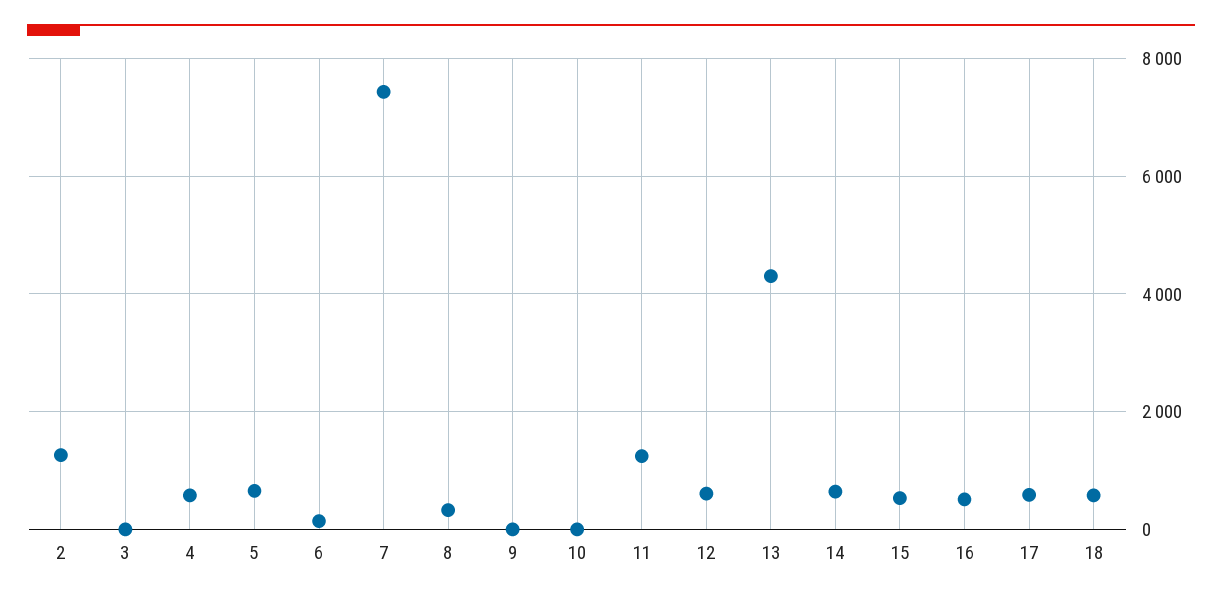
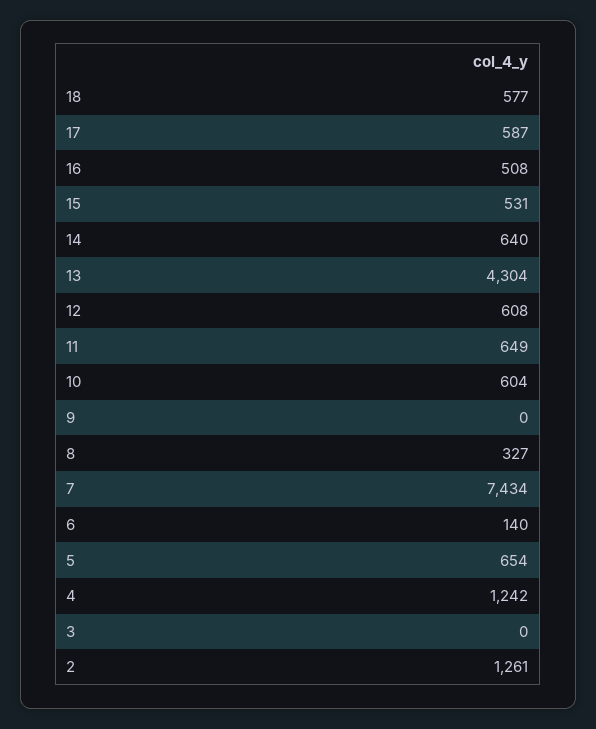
  {
    "2": 1261,
    "3": 0,
-   "4": 600,
+   "4": 1242,
    "5": 654,
    "6": 140,
    "7": 7434,
    "8": 327,
    "9": 0,
-   "10": 0,
+   "10": 604,
-   "11": 1200,
+   "11": 649,
    "12": 608,
    "13": 4304,
    "14": 640,
    "15": 531,
    "16": 508,
    "17": 587,
    "18": 577
  }

